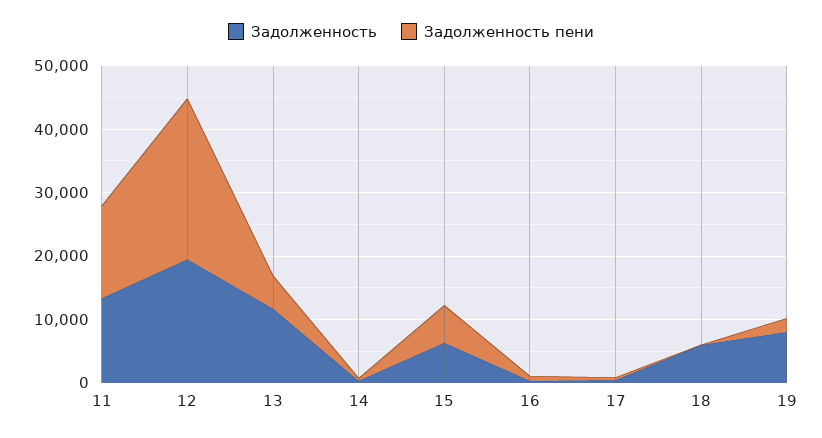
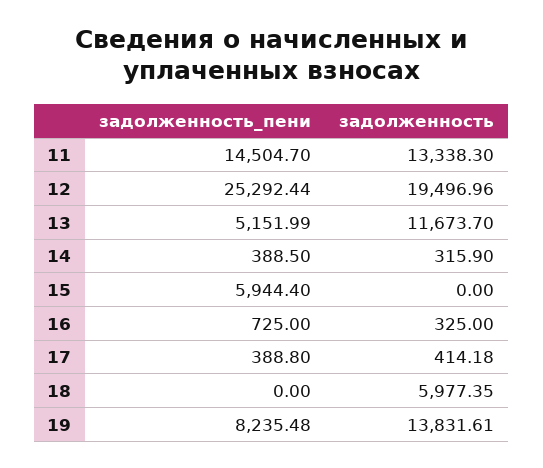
  {
    "Задолженность": {
      "11": 13338.3,
      "12": 19496.96,
      "13": 11673.7,
      "14": 315.9,
-     "15": 6000,
+     "15": 0,
      "16": 325,
      "17": 414.18,
      "18": 5977.35,
-     "19": 8000
+     "19": 13831.61
    },
    "Задолженность пени": {
      "11": 14504.7,
      "12": 25292.44,
      "13": 5151.99,
      "14": 388.5,
      "15": 5944.4,
      "16": 725,
      "17": 388.8,
      "18": 0,
-     "19": 2000
+     "19": 8235.48
    }
  }

